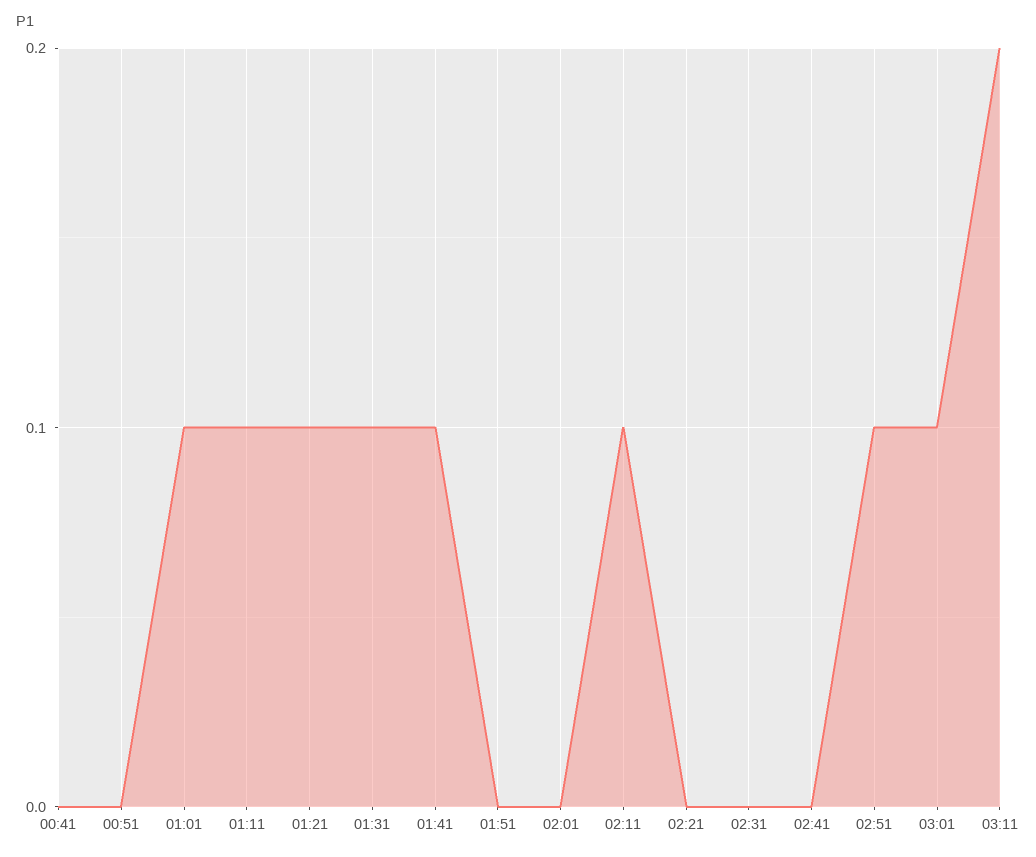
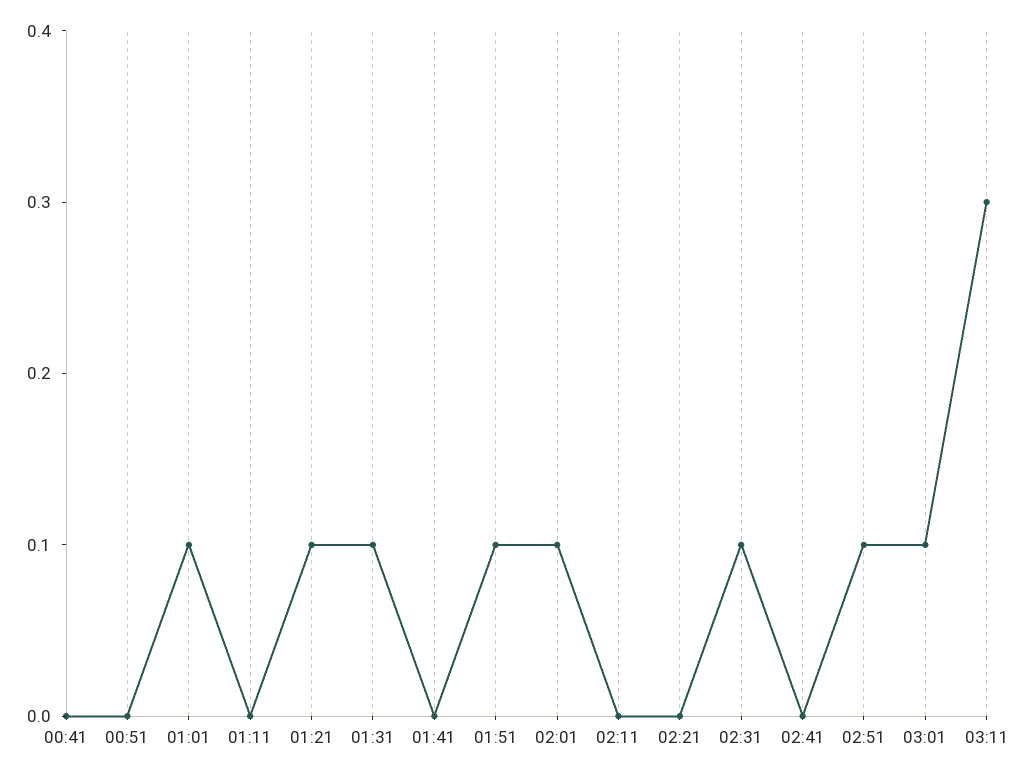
  {
    "00:41": 0,
    "00:51": 0,
    "01:01": 0.1,
-   "01:11": 0.1,
+   "01:11": 0,
    "01:21": 0.1,
    "01:31": 0.1,
-   "01:41": 0.1,
+   "01:41": 0,
-   "01:51": 0,
+   "01:51": 0.1,
-   "02:01": 0,
+   "02:01": 0.1,
-   "02:11": 0.1,
+   "02:11": 0,
    "02:21": 0,
-   "02:31": 0,
+   "02:31": 0.1,
    "02:41": 0,
    "02:51": 0.1,
    "03:01": 0.1,
-   "03:11": 0.2
+   "03:11": 0.3
  }

